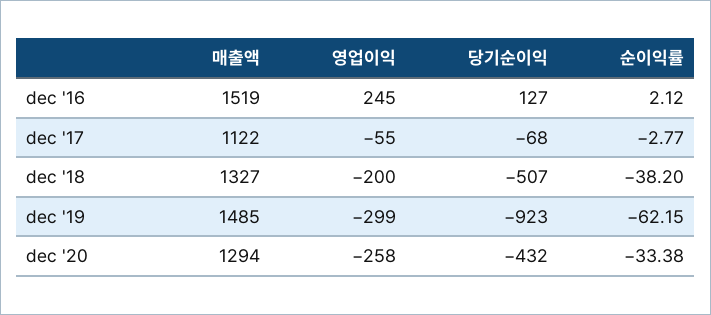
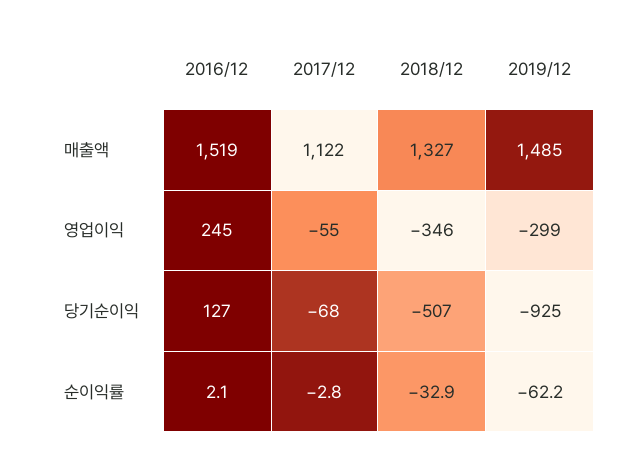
  {
    "매출액": {
      "dec '16": 1519,
      "dec '17": 1122,
      "dec '18": 1327,
-     "dec '19": 1485,
+     "dec '19": 1485
-     "dec '20": 1294
    },
    "영업이익": {
      "dec '16": 245,
      "dec '17": -55,
-     "dec '18": -200,
+     "dec '18": -346,
-     "dec '19": -299,
+     "dec '19": -299
-     "dec '20": -258
    },
    "당기순이익": {
      "dec '16": 127,
      "dec '17": -68,
      "dec '18": -507,
-     "dec '19": -923,
+     "dec '19": -925
-     "dec '20": -432
    },
    "순이익률": {
      "dec '16": 2.12,
      "dec '17": -2.77,
-     "dec '18": -38.2,
+     "dec '18": -32.9,
-     "dec '19": -62.15,
+     "dec '19": -62.15
-     "dec '20": -33.38
    }
  }

